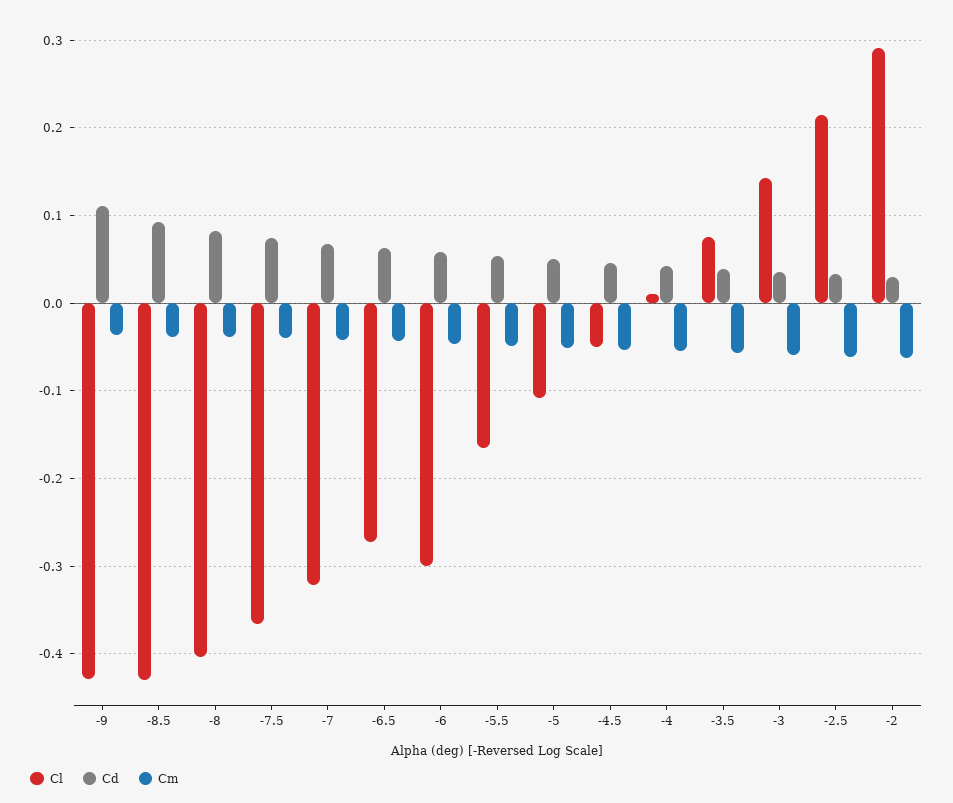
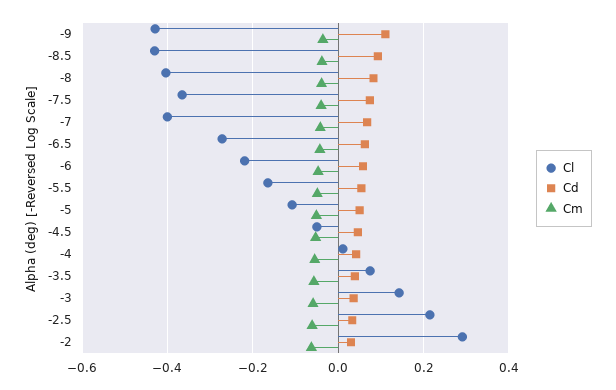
  {
    "Cl": {
      "-9": -0.43,
      "-8.5": -0.43,
      "-8": -0.4,
      "-7.5": -0.37,
-     "-7": -0.32,
+     "-7": -0.4,
      "-6.5": -0.27,
-     "-6": -0.3,
+     "-6": -0.22,
      "-5.5": -0.17,
      "-5": -0.11,
      "-4.5": -0.05,
      "-4": 0.01,
      "-3.5": 0.08,
      "-3": 0.14,
      "-2.5": 0.22,
      "-2": 0.29
    },
    "Cd": {
      "-9": 0.11,
      "-8.5": 0.09,
      "-8": 0.08,
      "-7.5": 0.07,
      "-7": 0.07,
      "-6.5": 0.06,
      "-6": 0.06,
      "-5.5": 0.05,
      "-5": 0.05,
      "-4.5": 0.05,
      "-4": 0.04,
      "-3.5": 0.04,
      "-3": 0.04,
      "-2.5": 0.03,
      "-2": 0.03
    },
    "Cm": {
      "-9": -0.04,
      "-8.5": -0.04,
      "-8": -0.04,
      "-7.5": -0.04,
      "-7": -0.04,
      "-6.5": -0.04,
      "-6": -0.05,
      "-5.5": -0.05,
      "-5": -0.05,
      "-4.5": -0.05,
      "-4": -0.06,
      "-3.5": -0.06,
      "-3": -0.06,
      "-2.5": -0.06,
      "-2": -0.06
    }
  }

